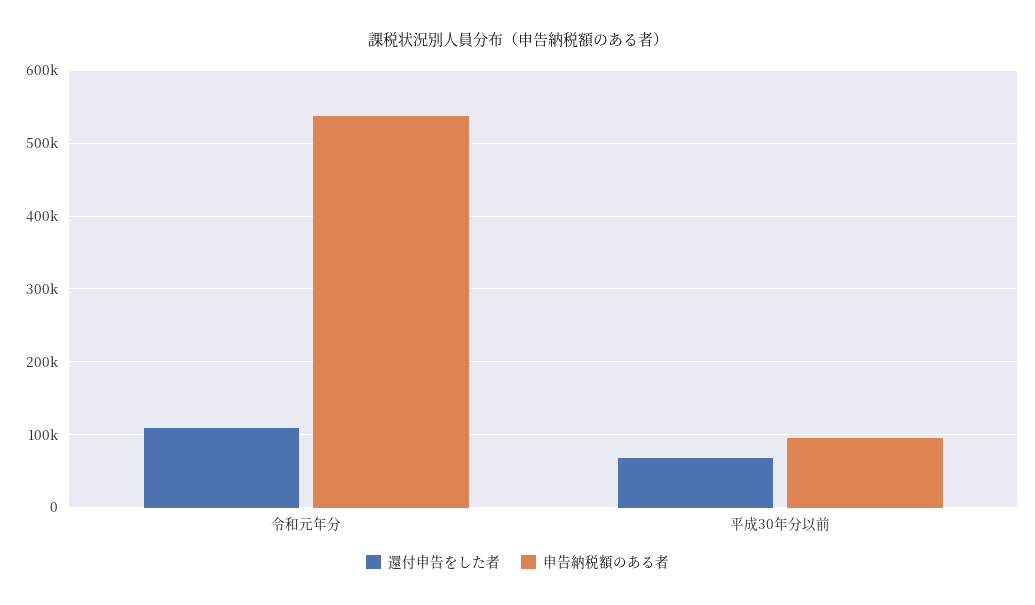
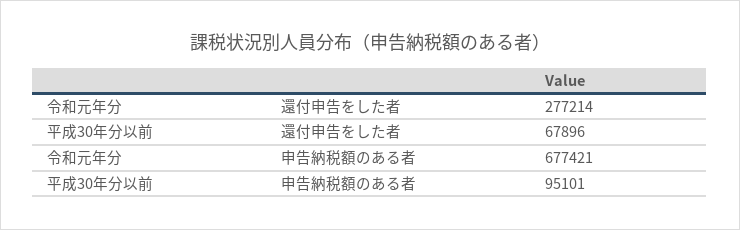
  {
    "還付申告をした者": {
-     "令和元年分": 110000,
+     "令和元年分": 277214,
      "平成30年分以前": 67896
    },
    "申告納税額のある者": {
-     "令和元年分": 540000,
+     "令和元年分": 677421,
      "平成30年分以前": 95101
    }
  }

